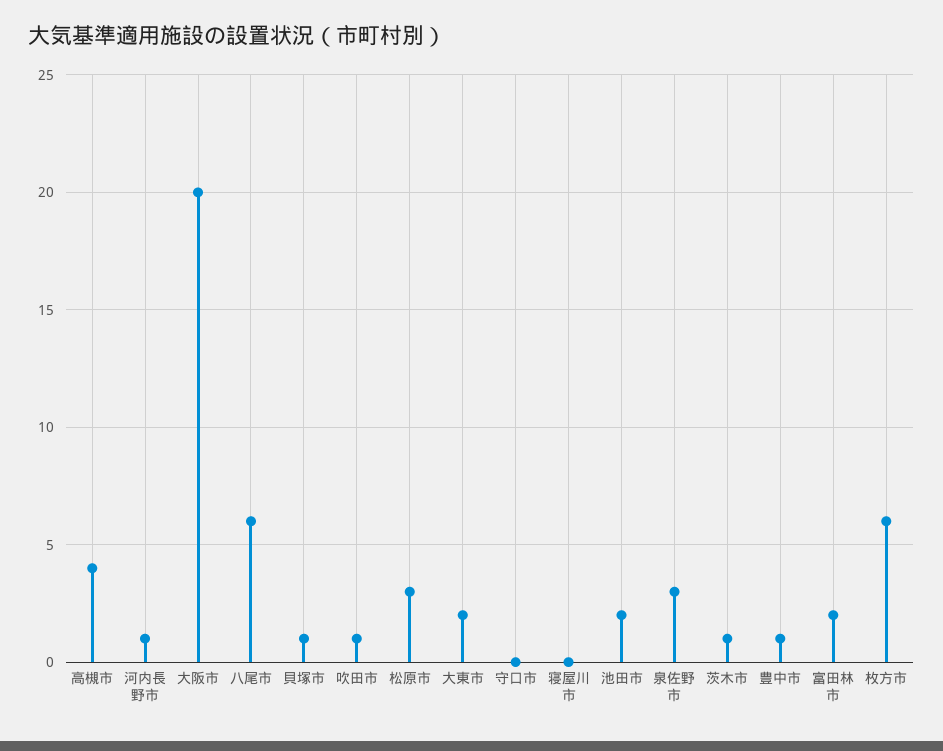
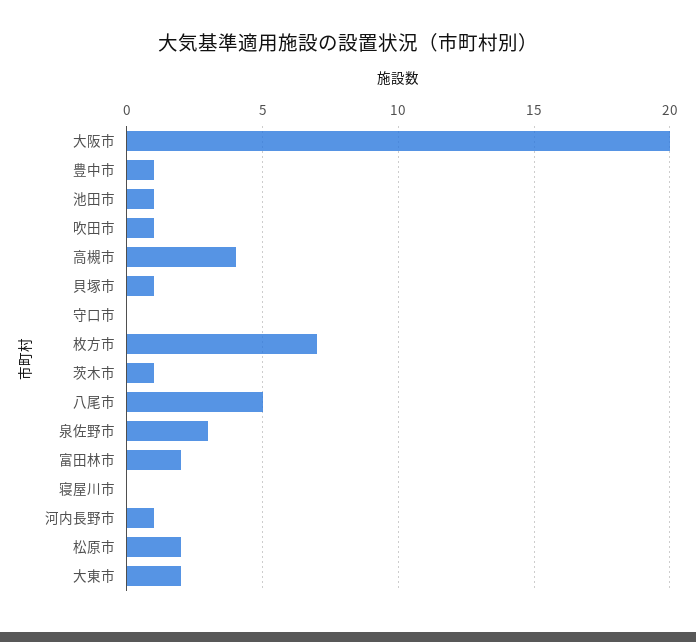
  {
    "高槻市": 4,
    "河内長野市": 1,
    "大阪市": 20,
-   "八尾市": 6,
+   "八尾市": 5,
    "貝塚市": 1,
    "吹田市": 1,
-   "松原市": 3,
+   "松原市": 2,
    "大東市": 2,
    "守口市": 0,
    "寝屋川市": 0,
-   "池田市": 2,
+   "池田市": 1,
    "泉佐野市": 3,
    "茨木市": 1,
    "豊中市": 1,
    "富田林市": 2,
-   "枚方市": 6
+   "枚方市": 7
  }

